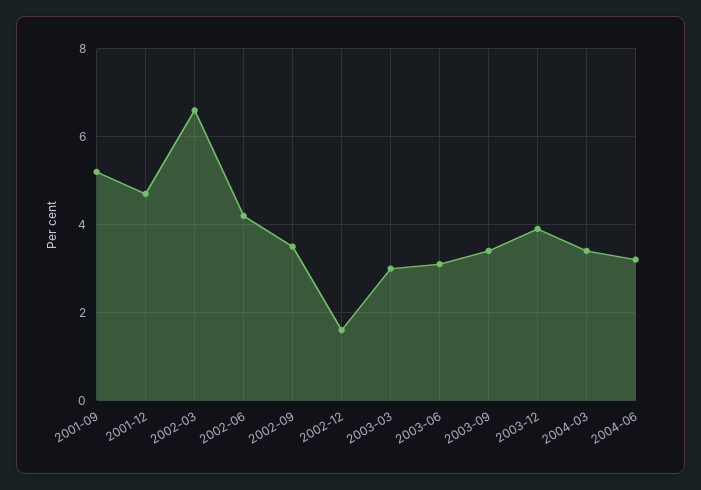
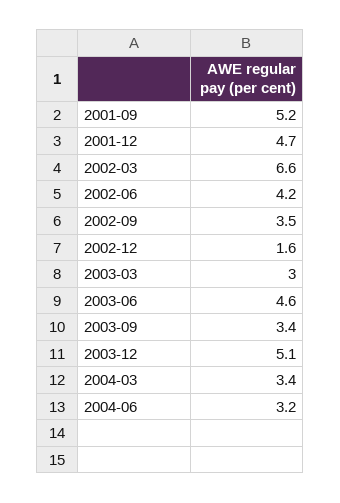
  {
    "2001-09": 5.2,
    "2001-12": 4.7,
    "2002-03": 6.6,
    "2002-06": 4.2,
    "2002-09": 3.5,
    "2002-12": 1.6,
    "2003-03": 3,
-   "2003-06": 3,
+   "2003-06": 4.6,
    "2003-09": 3.4,
-   "2003-12": 4,
+   "2003-12": 5.1,
    "2004-03": 3.4,
    "2004-06": 3.2
  }

